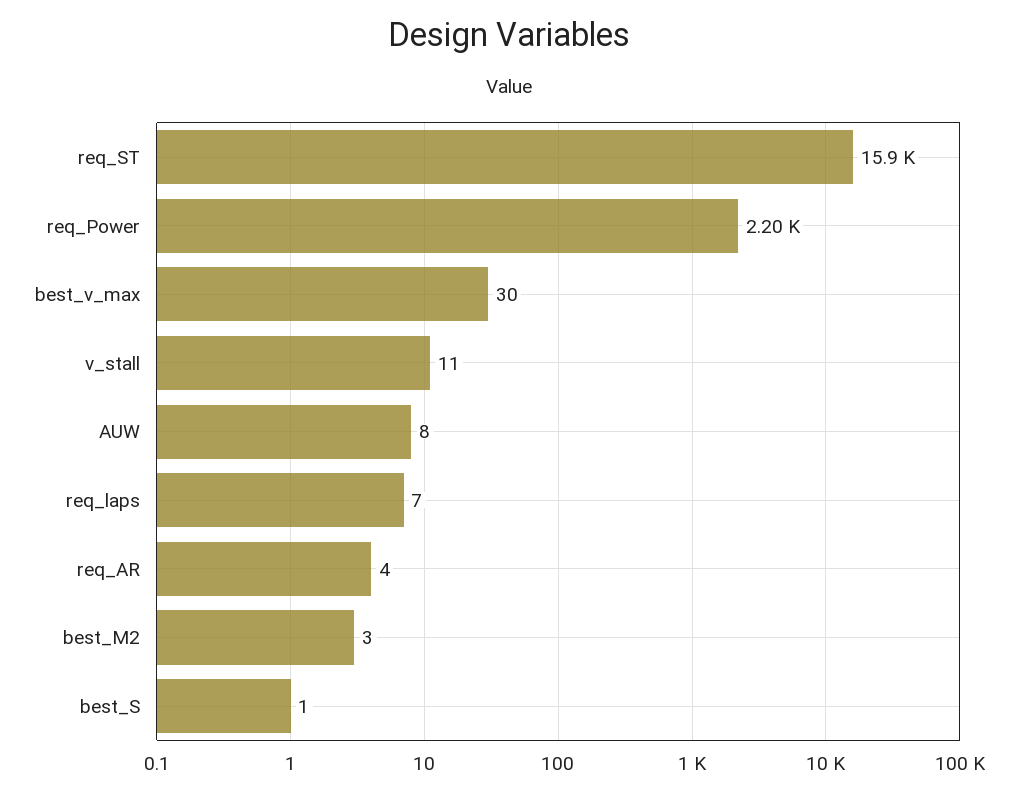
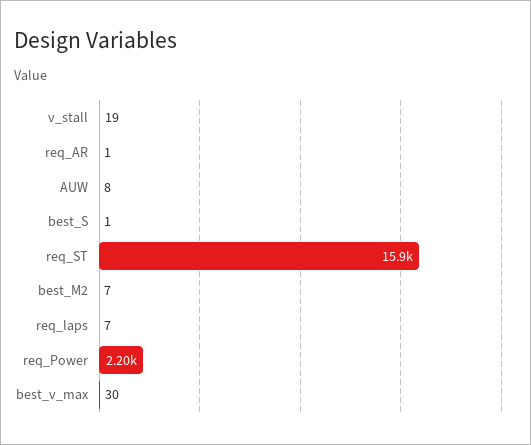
  {
    "req_ST": 15900,
    "req_Power": 2200,
    "best_v_max": 30,
-   "v_stall": 11,
+   "v_stall": 19,
    "AUW": 8,
    "req_laps": 7,
-   "req_AR": 4,
+   "req_AR": 1,
-   "best_M2": 3,
+   "best_M2": 7,
    "best_S": 1
  }

